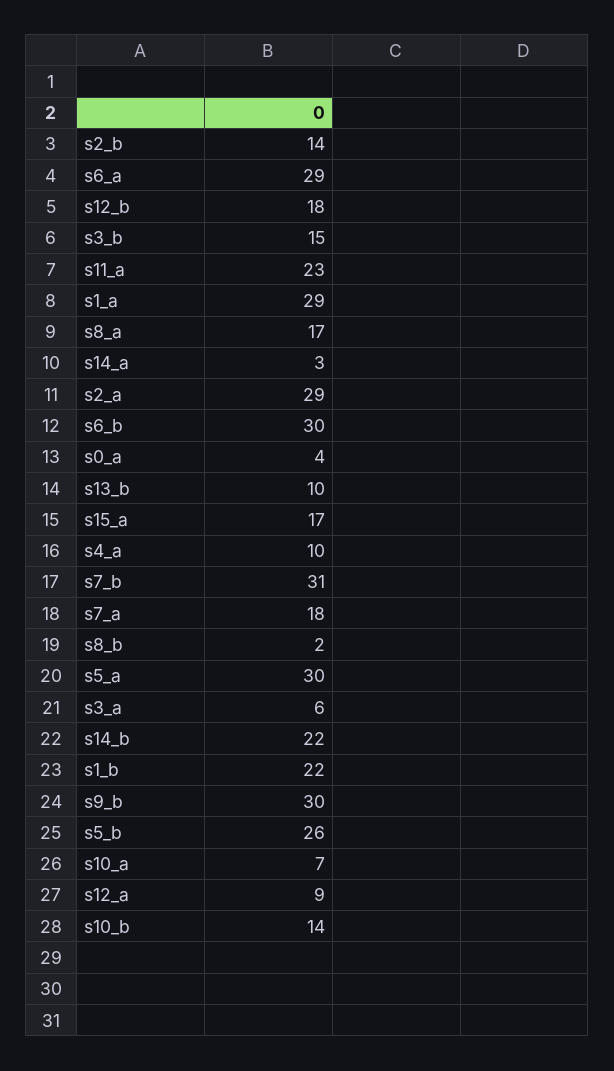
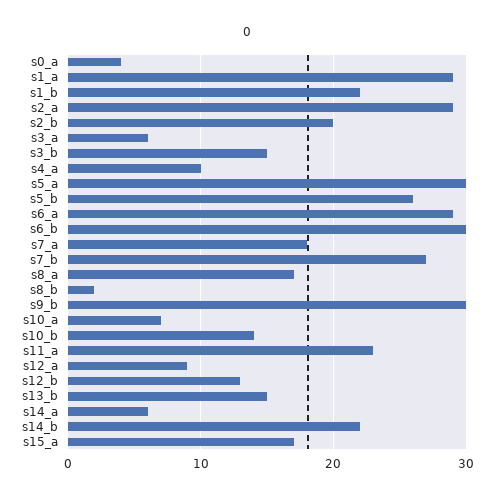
  {
-   "s2_b": 14,
+   "s2_b": 20,
    "s6_a": 29,
-   "s12_b": 18,
+   "s12_b": 13,
    "s3_b": 15,
    "s11_a": 23,
    "s1_a": 29,
    "s8_a": 17,
-   "s14_a": 3,
+   "s14_a": 6,
    "s2_a": 29,
    "s6_b": 30,
    "s0_a": 4,
-   "s13_b": 10,
+   "s13_b": 15,
    "s15_a": 17,
    "s4_a": 10,
-   "s7_b": 31,
+   "s7_b": 27,
    "s7_a": 18,
    "s8_b": 2,
    "s5_a": 30,
    "s3_a": 6,
    "s14_b": 22,
    "s1_b": 22,
    "s9_b": 30,
    "s5_b": 26,
    "s10_a": 7,
    "s12_a": 9,
    "s10_b": 14
  }

